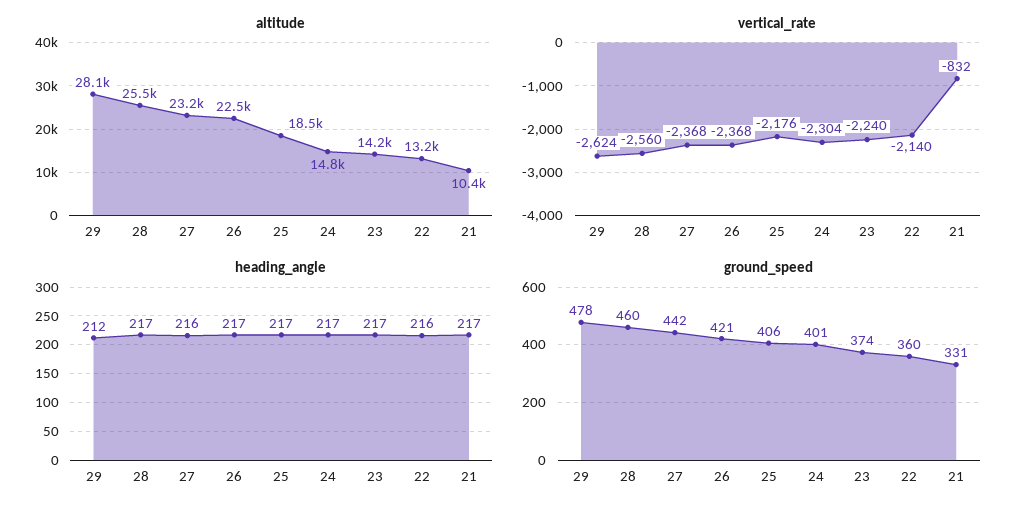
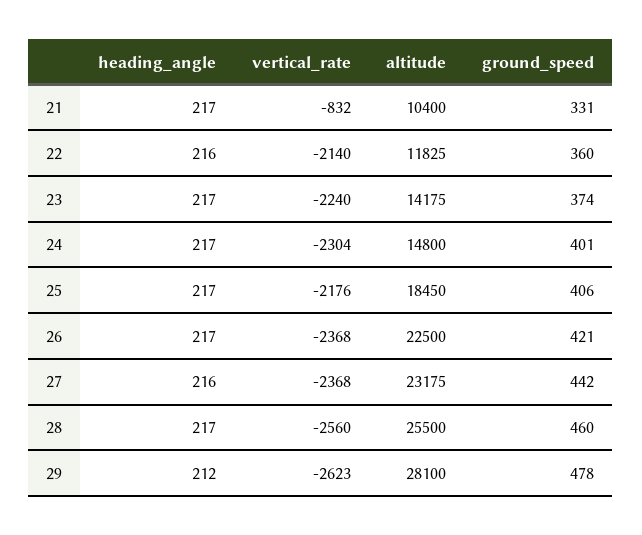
  {
    "altitude": {
      "29": 28100,
      "28": 25500,
      "27": 23175,
      "26": 22500,
      "25": 18450,
      "24": 14800,
      "23": 14175,
-     "22": 13200,
+     "22": 11825,
      "21": 10400
    },
    "vertical_rate": {
-     "29": -2624,
+     "29": -2623,
      "28": -2560,
      "27": -2368,
      "26": -2368,
      "25": -2176,
      "24": -2304,
      "23": -2240,
      "22": -2140,
      "21": -832
    },
    "heading_angle": {
      "29": 212,
      "28": 217,
      "27": 216,
      "26": 217,
      "25": 217,
      "24": 217,
      "23": 217,
      "22": 216,
      "21": 217
    },
    "ground_speed": {
      "29": 478,
      "28": 460,
      "27": 442,
      "26": 421,
      "25": 406,
      "24": 401,
      "23": 374,
      "22": 360,
      "21": 331
    }
  }

